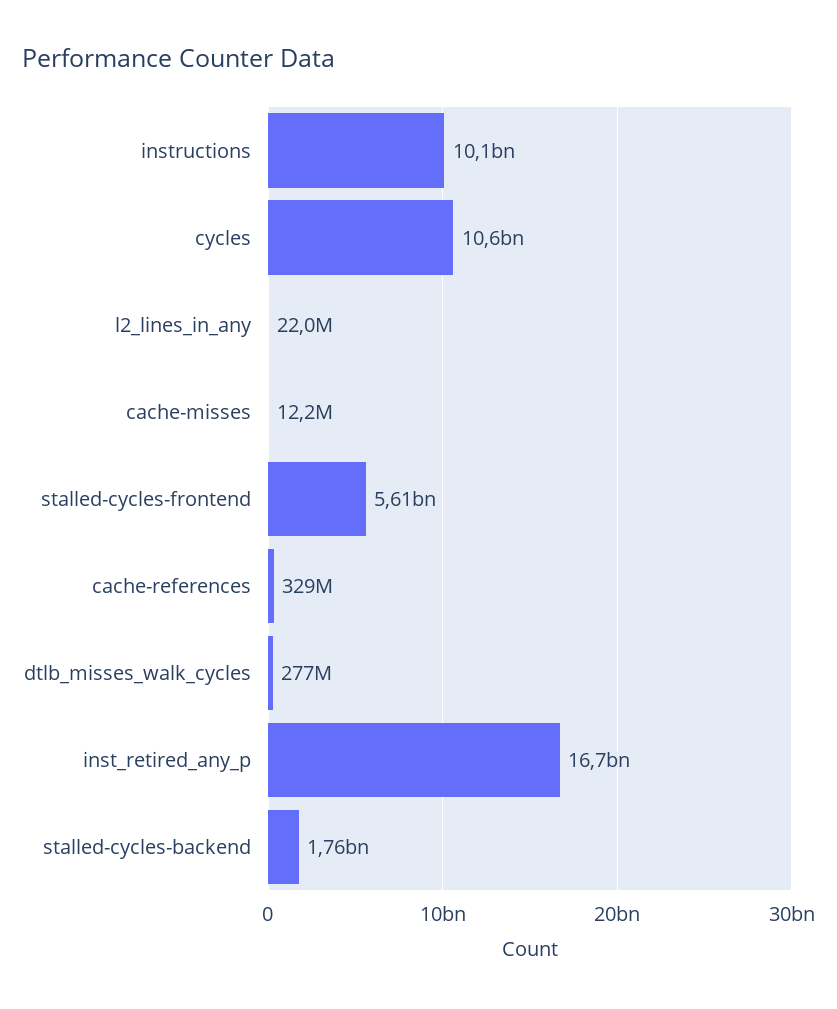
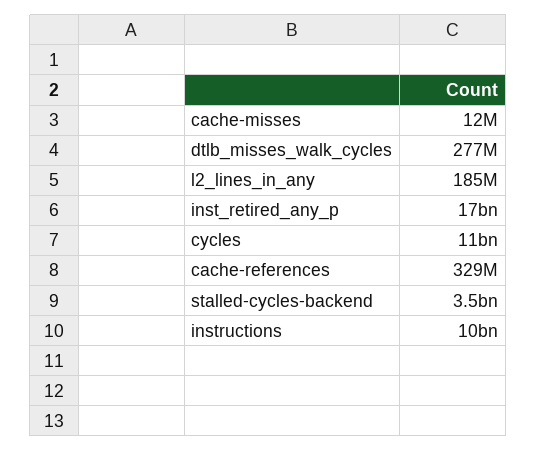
  {
    "instructions": 10100000000,
    "cycles": 10600000000,
-   "l2_lines_in_any": 22000000,
+   "l2_lines_in_any": 185000000,
    "cache-misses": 12200000,
-   "stalled-cycles-frontend": 5610000000,
    "cache-references": 329000000,
    "dtlb_misses_walk_cycles": 277000000,
    "inst_retired_any_p": 16700000000,
-   "stalled-cycles-backend": 1760000000
+   "stalled-cycles-backend": 3500000000
  }

